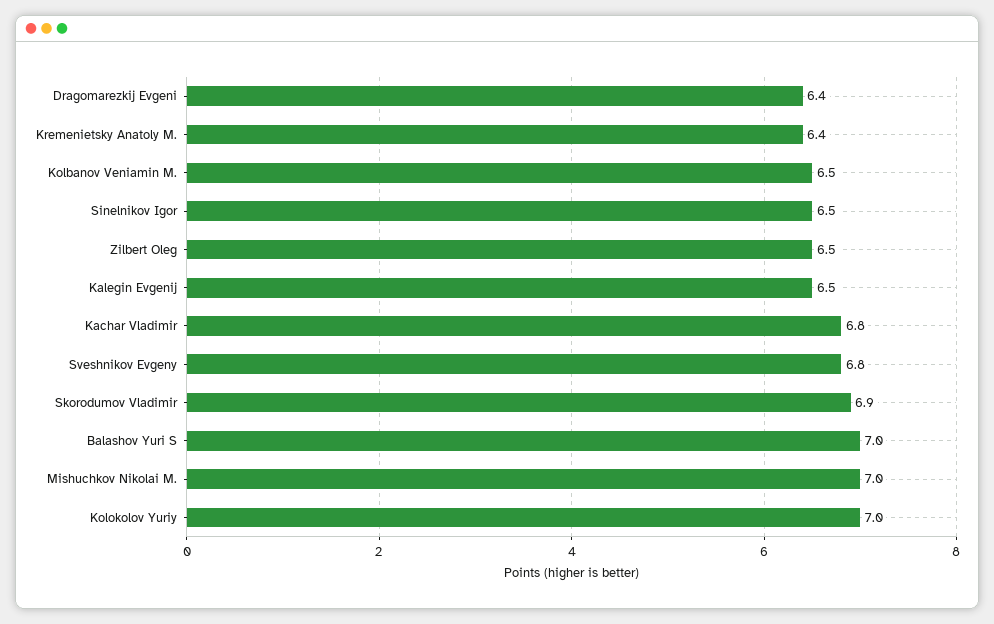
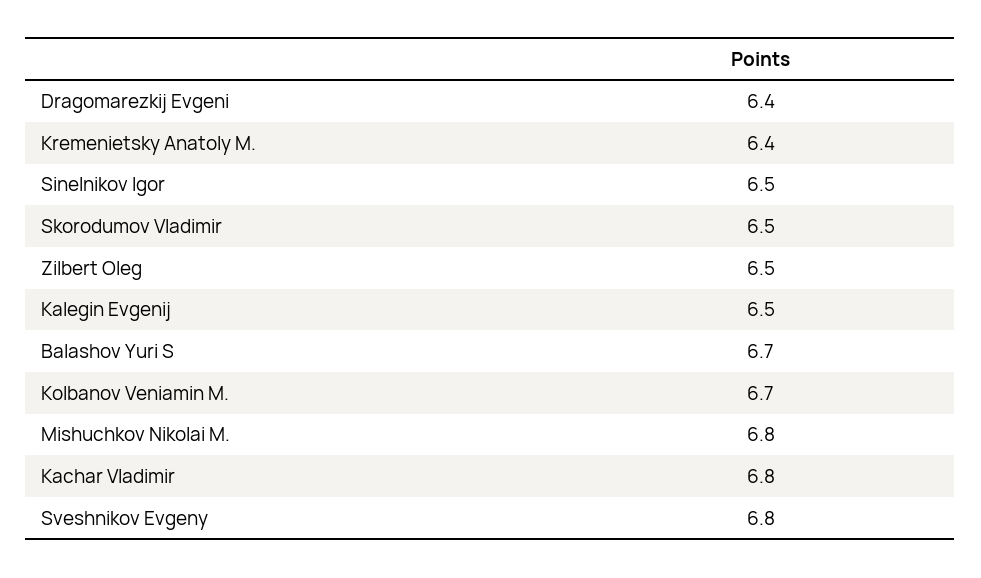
  {
    "Dragomarezkij Evgeni": 6.4,
    "Kremenietsky Anatoly M.": 6.4,
-   "Kolbanov Veniamin M.": 6.5,
+   "Kolbanov Veniamin M.": 6.7,
    "Sinelnikov Igor": 6.5,
    "Zilbert Oleg": 6.5,
    "Kalegin Evgenij": 6.5,
    "Kachar Vladimir": 6.8,
    "Sveshnikov Evgeny": 6.8,
-   "Skorodumov Vladimir": 6.9,
+   "Skorodumov Vladimir": 6.5,
-   "Balashov Yuri S": 7,
+   "Balashov Yuri S": 6.7,
-   "Mishuchkov Nikolai M.": 7,
+   "Mishuchkov Nikolai M.": 6.8
-   "Kolokolov Yuriy": 7
  }

